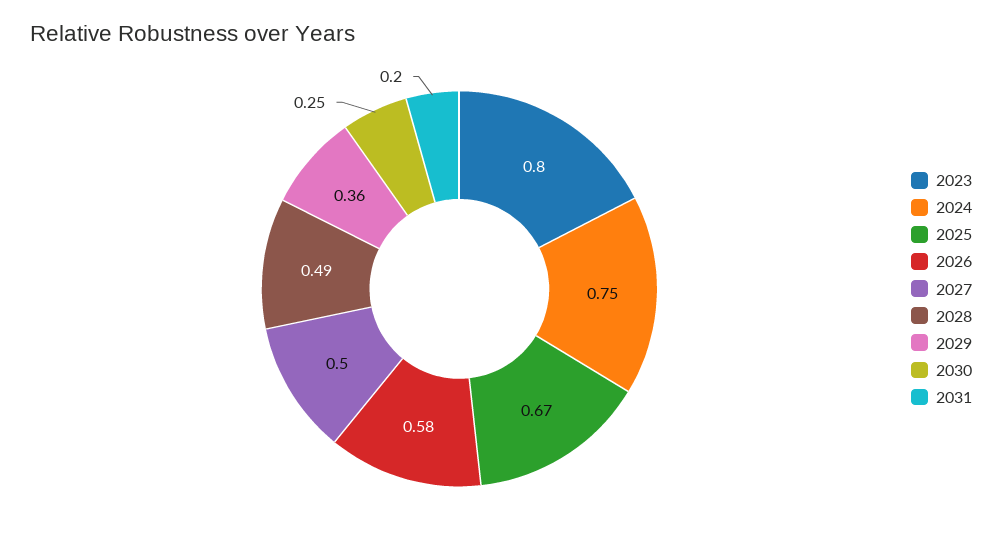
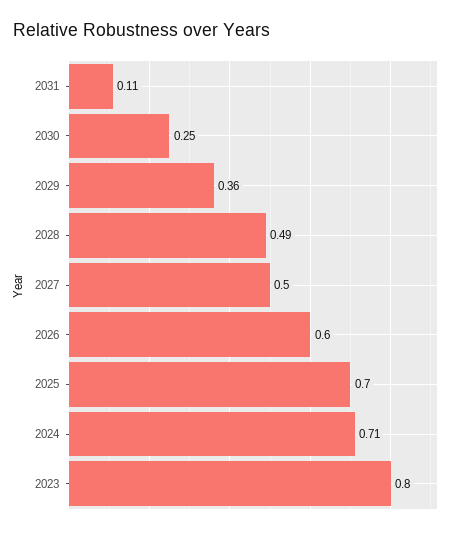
  {
    "2023": 0.8,
-   "2024": 0.75,
+   "2024": 0.71,
-   "2025": 0.67,
+   "2025": 0.7,
-   "2026": 0.58,
+   "2026": 0.6,
    "2027": 0.5,
    "2028": 0.49,
    "2029": 0.36,
    "2030": 0.25,
-   "2031": 0.2
+   "2031": 0.11
  }

